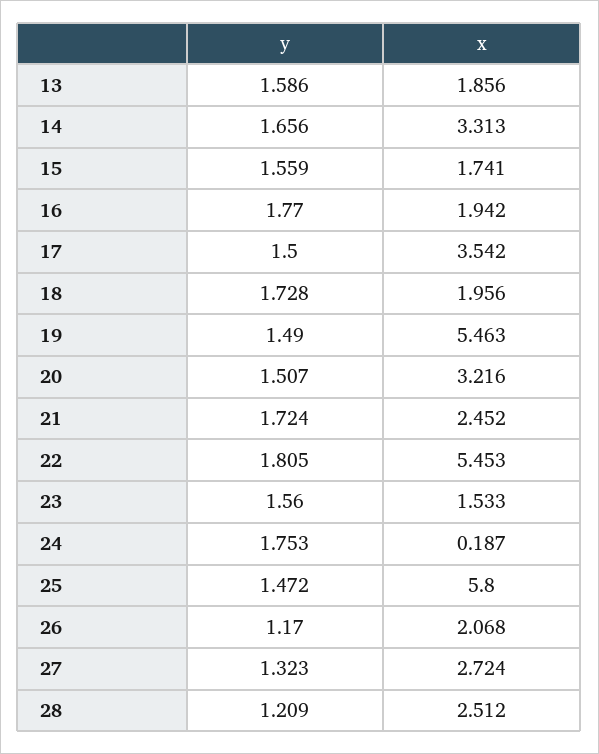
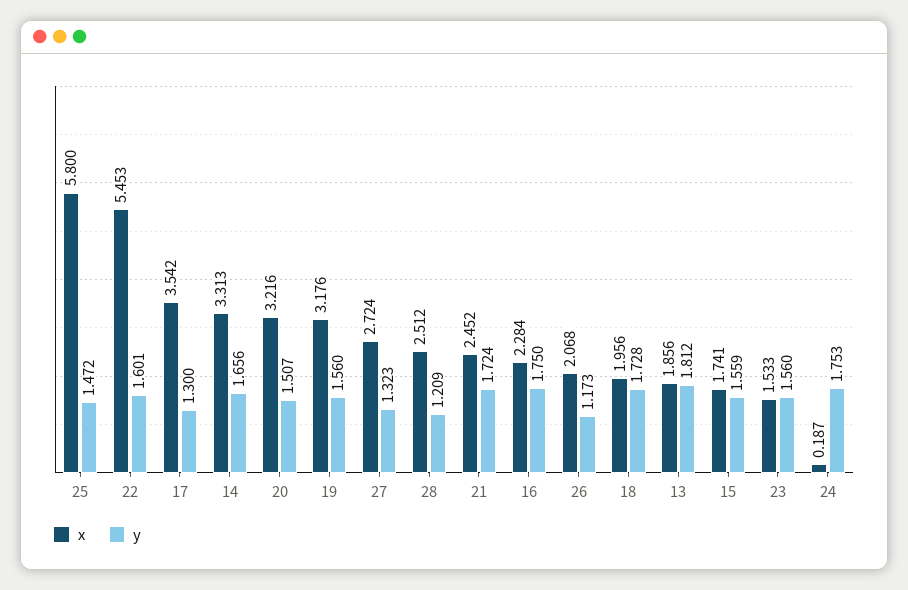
  {
    "y": {
-     "13": 1.586,
+     "13": 1.812,
      "14": 1.656,
      "15": 1.559,
-     "16": 1.77,
+     "16": 1.75,
-     "17": 1.5,
+     "17": 1.3,
      "18": 1.728,
-     "19": 1.49,
+     "19": 1.56,
      "20": 1.507,
      "21": 1.724,
-     "22": 1.805,
+     "22": 1.601,
      "23": 1.56,
      "24": 1.753,
      "25": 1.472,
-     "26": 1.17,
+     "26": 1.173,
      "27": 1.323,
      "28": 1.209
    },
    "x": {
      "13": 1.856,
      "14": 3.313,
      "15": 1.741,
-     "16": 1.942,
+     "16": 2.284,
      "17": 3.542,
      "18": 1.956,
-     "19": 5.463,
+     "19": 3.176,
      "20": 3.216,
      "21": 2.452,
      "22": 5.453,
      "23": 1.533,
      "24": 0.187,
      "25": 5.8,
      "26": 2.068,
      "27": 2.724,
      "28": 2.512
    }
  }

